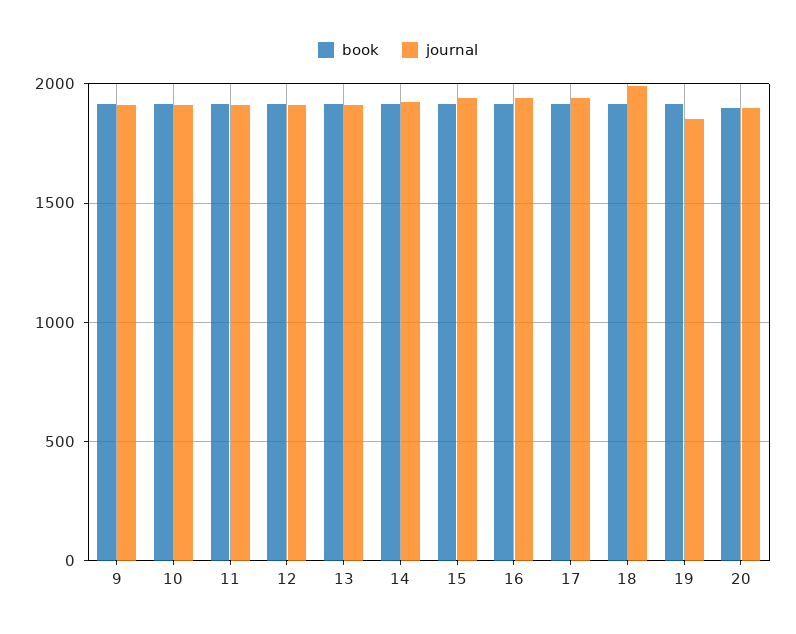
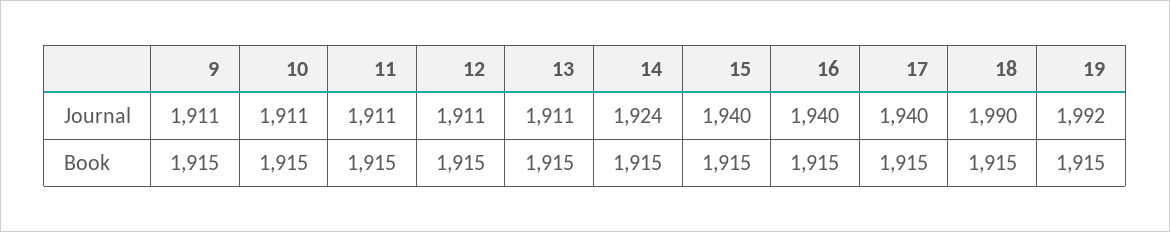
  {
    "book": {
      "9": 1915,
      "10": 1915,
      "11": 1915,
      "12": 1915,
      "13": 1915,
      "14": 1915,
      "15": 1915,
      "16": 1915,
      "17": 1915,
      "18": 1915,
-     "19": 1915,
+     "19": 1915
-     "20": 1900
    },
    "journal": {
      "9": 1911,
      "10": 1911,
      "11": 1911,
      "12": 1911,
      "13": 1911,
      "14": 1924,
      "15": 1940,
      "16": 1940,
      "17": 1940,
      "18": 1990,
-     "19": 1850,
+     "19": 1992
-     "20": 1900
    }
  }

